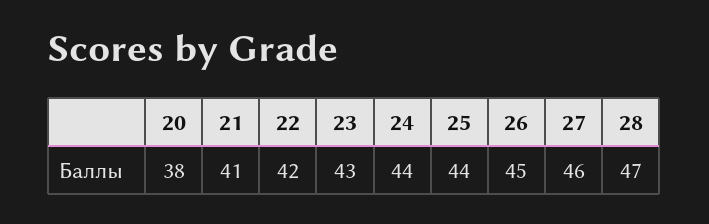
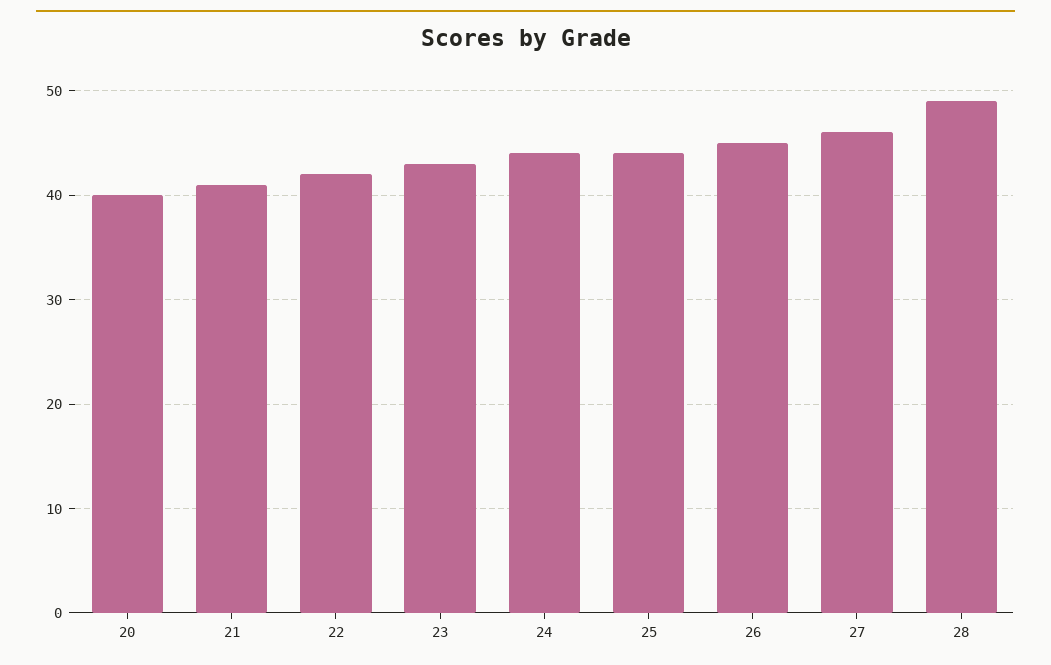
  {
-   "20": 38,
+   "20": 40,
    "21": 41,
    "22": 42,
    "23": 43,
    "24": 44,
    "25": 44,
    "26": 45,
    "27": 46,
-   "28": 47
+   "28": 49
  }

